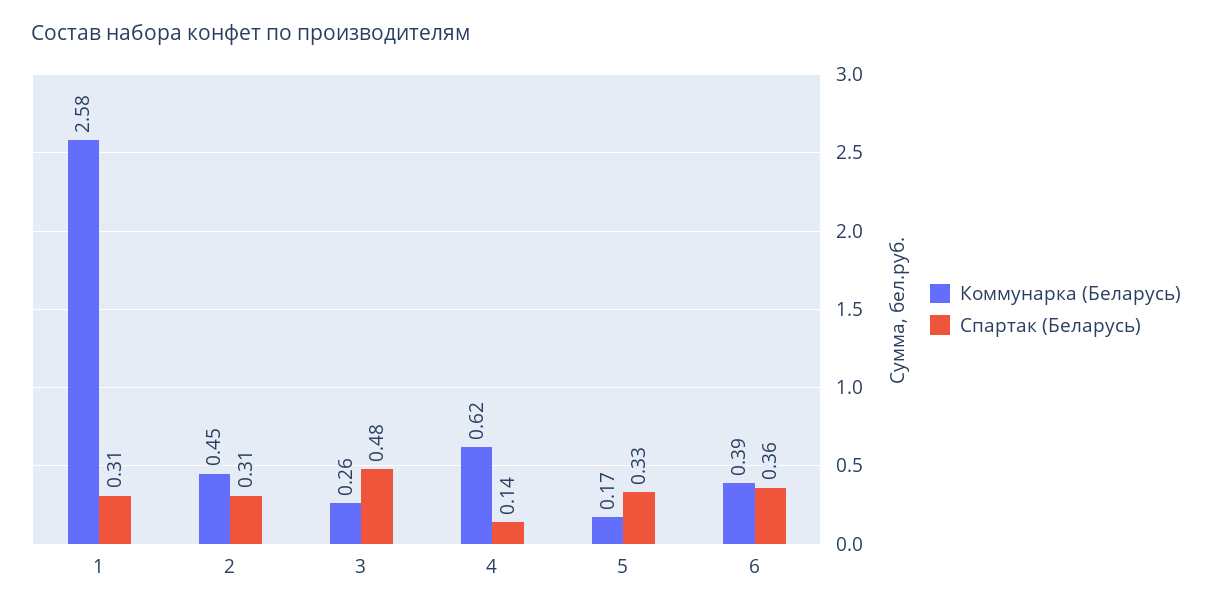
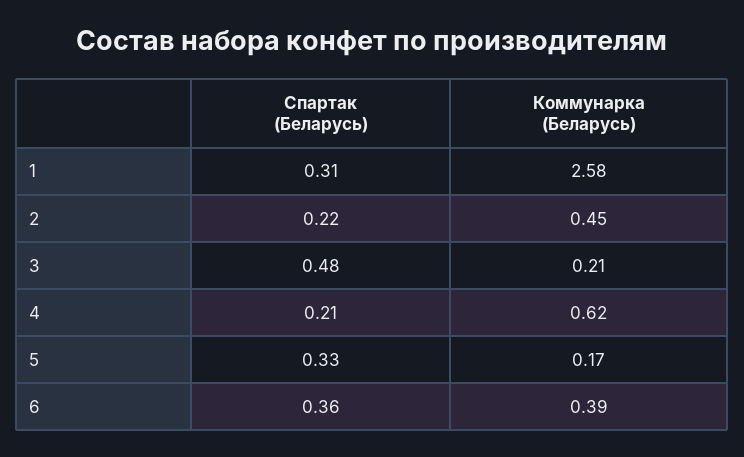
  {
    "Коммунарка (Беларусь)": {
      "1": 2.58,
      "2": 0.45,
-     "3": 0.26,
+     "3": 0.21,
      "4": 0.62,
      "5": 0.17,
      "6": 0.39
    },
    "Спартак (Беларусь)": {
      "1": 0.31,
-     "2": 0.31,
+     "2": 0.22,
      "3": 0.48,
-     "4": 0.14,
+     "4": 0.21,
      "5": 0.33,
      "6": 0.36
    }
  }

